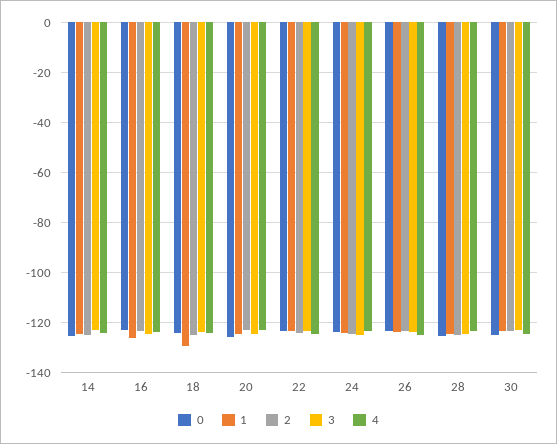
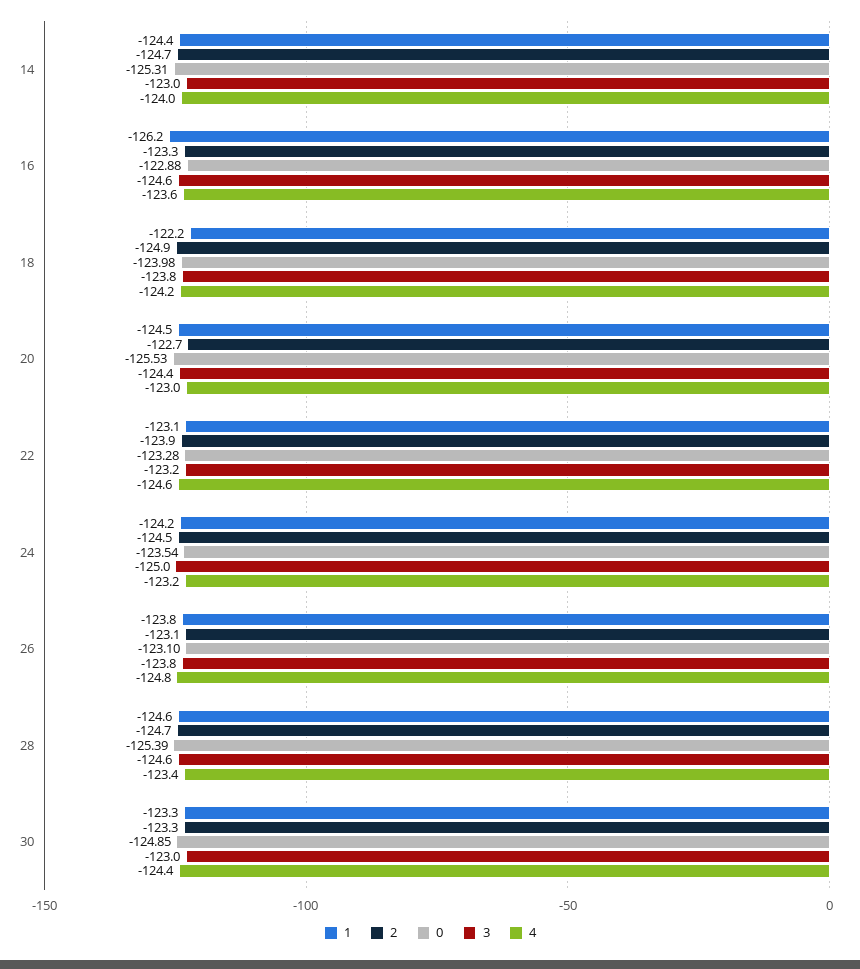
  {
    "0": {
      "14": -125.31,
      "16": -122.88,
      "18": -123.98,
      "20": -125.53,
      "22": -123.28,
      "24": -123.54,
      "26": -123.1,
      "28": -125.39,
      "30": -124.85
    },
    "1": {
      "14": -124.4,
      "16": -126.2,
-     "18": -130,
+     "18": -122.2,
      "20": -124.5,
      "22": -123.1,
      "24": -124.2,
      "26": -123.8,
      "28": -124.6,
      "30": -123.3
    },
    "2": {
      "14": -124.7,
      "16": -123.3,
      "18": -124.9,
      "20": -122.7,
      "22": -123.9,
      "24": -124.5,
      "26": -123.1,
      "28": -124.7,
      "30": -123.3
    },
    "3": {
      "14": -123,
      "16": -124.6,
      "18": -123.8,
      "20": -124.4,
      "22": -123.2,
      "24": -125,
      "26": -123.8,
      "28": -124.6,
      "30": -123
    },
    "4": {
      "14": -124,
      "16": -123.6,
      "18": -124.2,
      "20": -123,
      "22": -124.6,
      "24": -123.2,
      "26": -124.8,
      "28": -123.4,
      "30": -124.4
    }
  }

